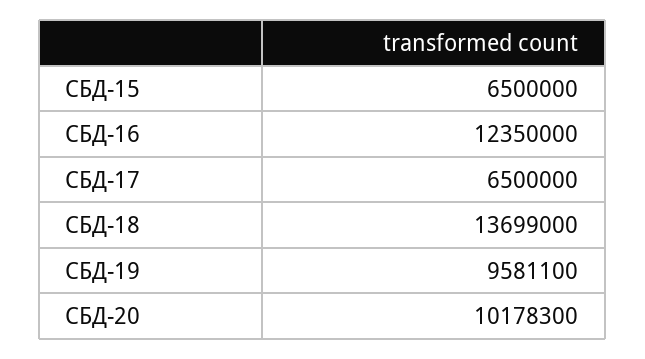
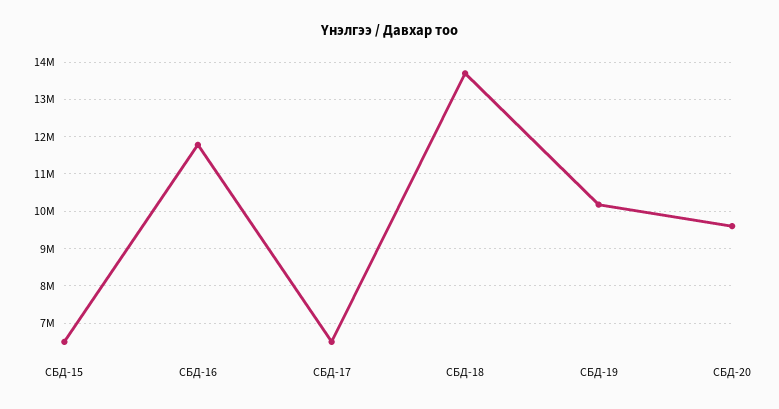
  {
    "СБД-15": 6500000,
-   "СБД-16": 12350000,
+   "СБД-16": 11800000,
    "СБД-17": 6500000,
    "СБД-18": 13699000,
-   "СБД-19": 9581100,
+   "СБД-19": 10200000,
-   "СБД-20": 10178300
+   "СБД-20": 9600000
  }

